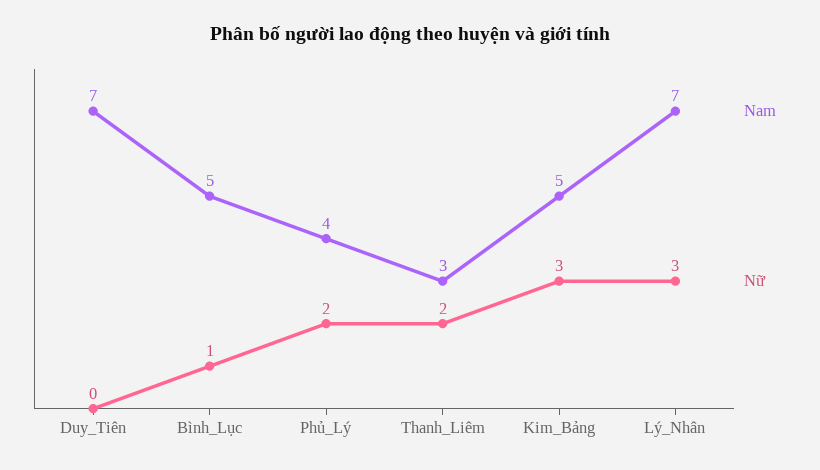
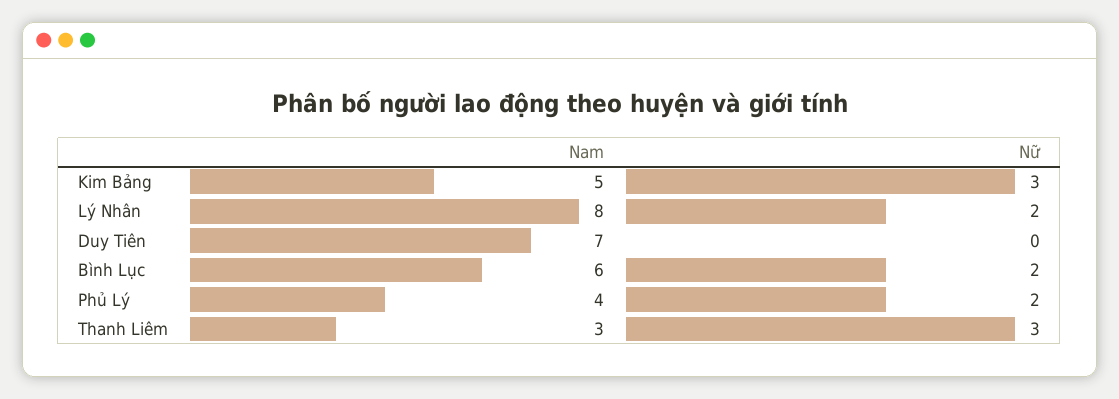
  {
    "Nam": {
      "Duy_Tiên": 7,
-     "Bình_Lục": 5,
+     "Bình_Lục": 6,
      "Phủ_Lý": 4,
      "Thanh_Liêm": 3,
      "Kim_Bảng": 5,
-     "Lý_Nhân": 7
+     "Lý_Nhân": 8
    },
    "Nữ": {
      "Duy_Tiên": 0,
-     "Bình_Lục": 1,
+     "Bình_Lục": 2,
      "Phủ_Lý": 2,
-     "Thanh_Liêm": 2,
+     "Thanh_Liêm": 3,
      "Kim_Bảng": 3,
-     "Lý_Nhân": 3
+     "Lý_Nhân": 2
    }
  }

